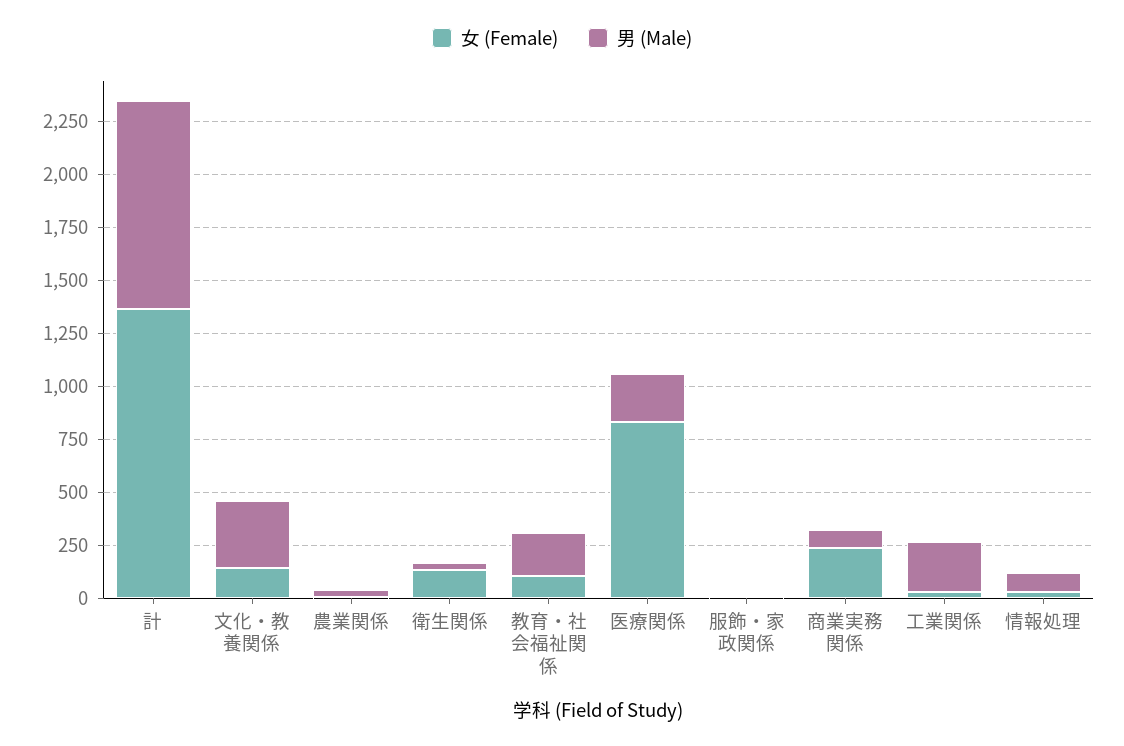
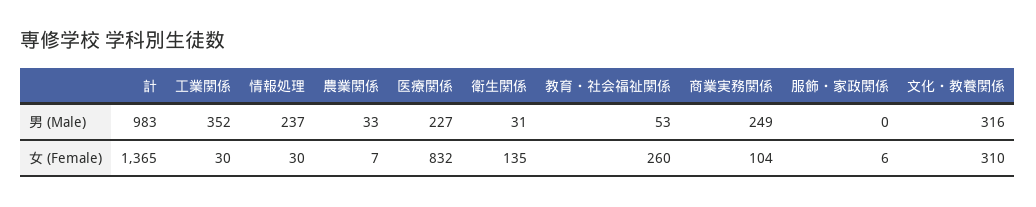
  {
    "女 (Female)": {
      "計": 1365,
-     "文化・教養関係": 150,
+     "文化・教養関係": 310,
      "農業関係": 7,
      "衛生関係": 135,
-     "教育・社会福祉関係": 100,
+     "教育・社会福祉関係": 260,
      "医療関係": 832,
      "服飾・家政関係": 6,
-     "商業実務関係": 250,
+     "商業実務関係": 104,
      "工業関係": 30,
      "情報処理": 30
    },
    "男 (Male)": {
      "計": 983,
      "文化・教養関係": 316,
      "農業関係": 33,
      "衛生関係": 31,
-     "教育・社会福祉関係": 200,
+     "教育・社会福祉関係": 53,
      "医療関係": 227,
      "服飾・家政関係": 0,
-     "商業実務関係": 100,
+     "商業実務関係": 249,
-     "工業関係": 250,
+     "工業関係": 352,
-     "情報処理": 100
+     "情報処理": 237
    }
  }

